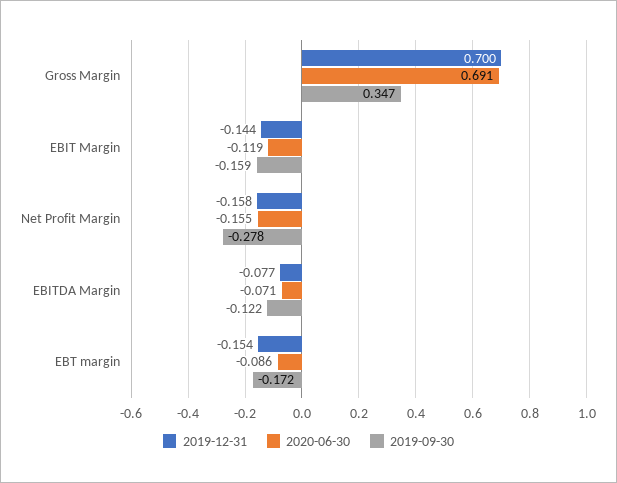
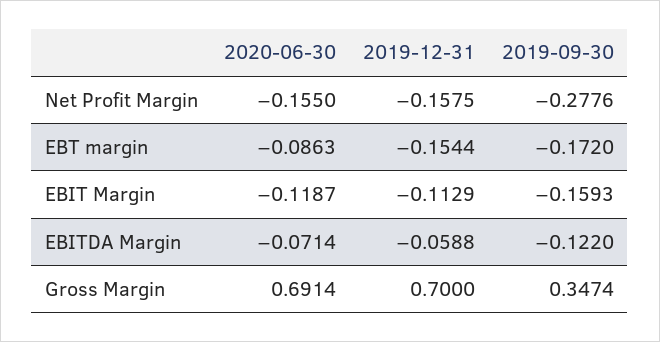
  {
    "2019-12-31": {
      "Gross Margin": 0.7,
-     "EBIT Margin": -0.144,
+     "EBIT Margin": -0.1129,
      "Net Profit Margin": -0.1575,
-     "EBITDA Margin": -0.077,
+     "EBITDA Margin": -0.0588,
      "EBT margin": -0.1544
    },
    "2020-06-30": {
      "Gross Margin": 0.6914,
      "EBIT Margin": -0.1187,
      "Net Profit Margin": -0.155,
      "EBITDA Margin": -0.0714,
      "EBT margin": -0.0863
    },
    "2019-09-30": {
      "Gross Margin": 0.3474,
      "EBIT Margin": -0.1593,
      "Net Profit Margin": -0.2776,
      "EBITDA Margin": -0.122,
      "EBT margin": -0.172
    }
  }

